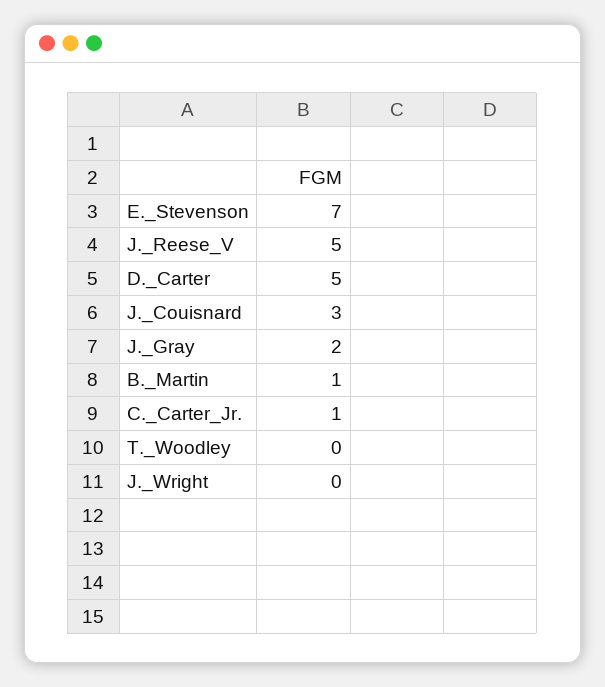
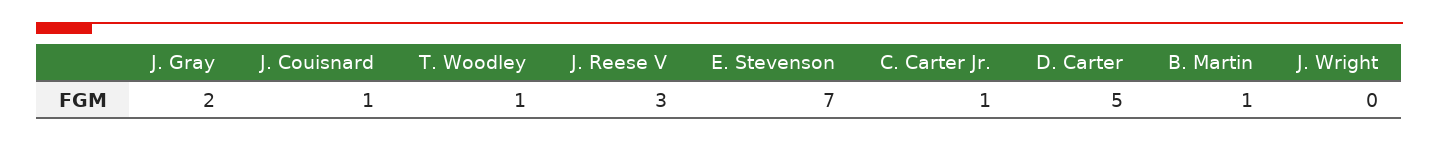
  {
    "E._Stevenson": 7,
-   "J._Reese_V": 5,
+   "J._Reese_V": 3,
    "D._Carter": 5,
-   "J._Couisnard": 3,
+   "J._Couisnard": 1,
    "J._Gray": 2,
    "B._Martin": 1,
    "C._Carter_Jr.": 1,
-   "T._Woodley": 0,
+   "T._Woodley": 1,
    "J._Wright": 0
  }

